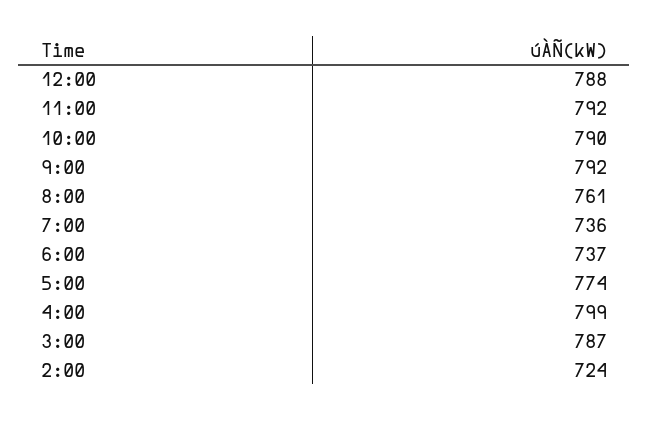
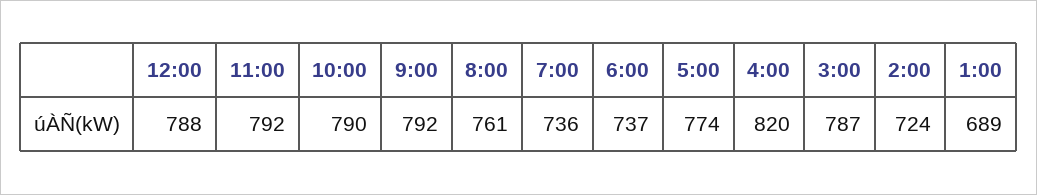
  {
    "12:00": 788,
    "11:00": 792,
    "10:00": 790,
    "9:00": 792,
    "8:00": 761,
    "7:00": 736,
    "6:00": 737,
    "5:00": 774,
-   "4:00": 799,
+   "4:00": 820,
    "3:00": 787,
-   "2:00": 724
+   "2:00": 724,
+   "1:00": 689
  }

